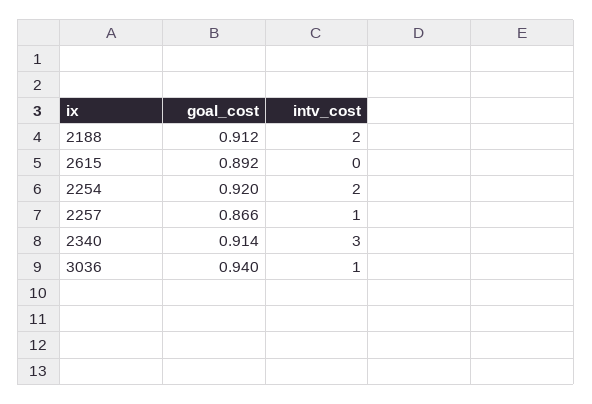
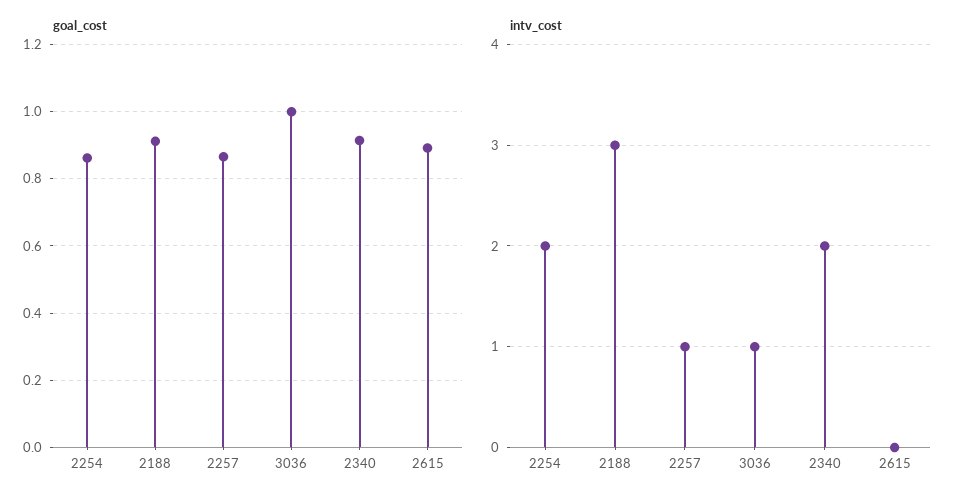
  {
    "goal_cost": {
      "2188": 0.912,
      "2615": 0.892,
-     "2254": 0.92,
+     "2254": 0.86,
      "2257": 0.866,
      "2340": 0.914,
-     "3036": 0.94
+     "3036": 1
    },
    "intv_cost": {
-     "2188": 2,
+     "2188": 3,
      "2615": 0,
      "2254": 2,
      "2257": 1,
-     "2340": 3,
+     "2340": 2,
      "3036": 1
    }
  }

